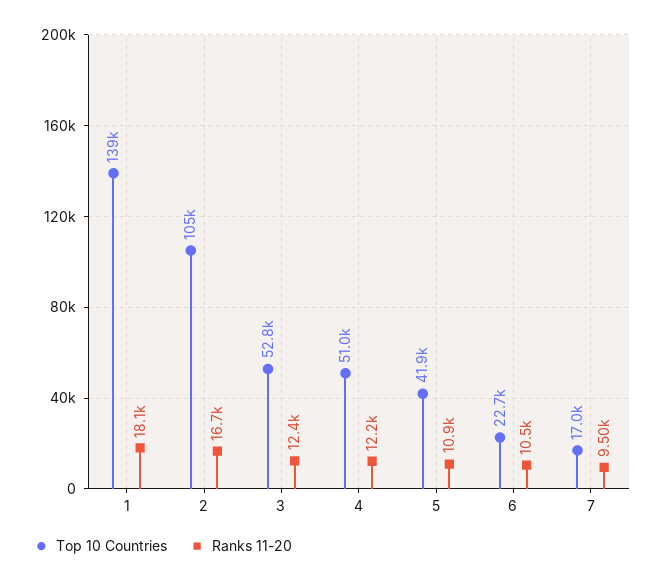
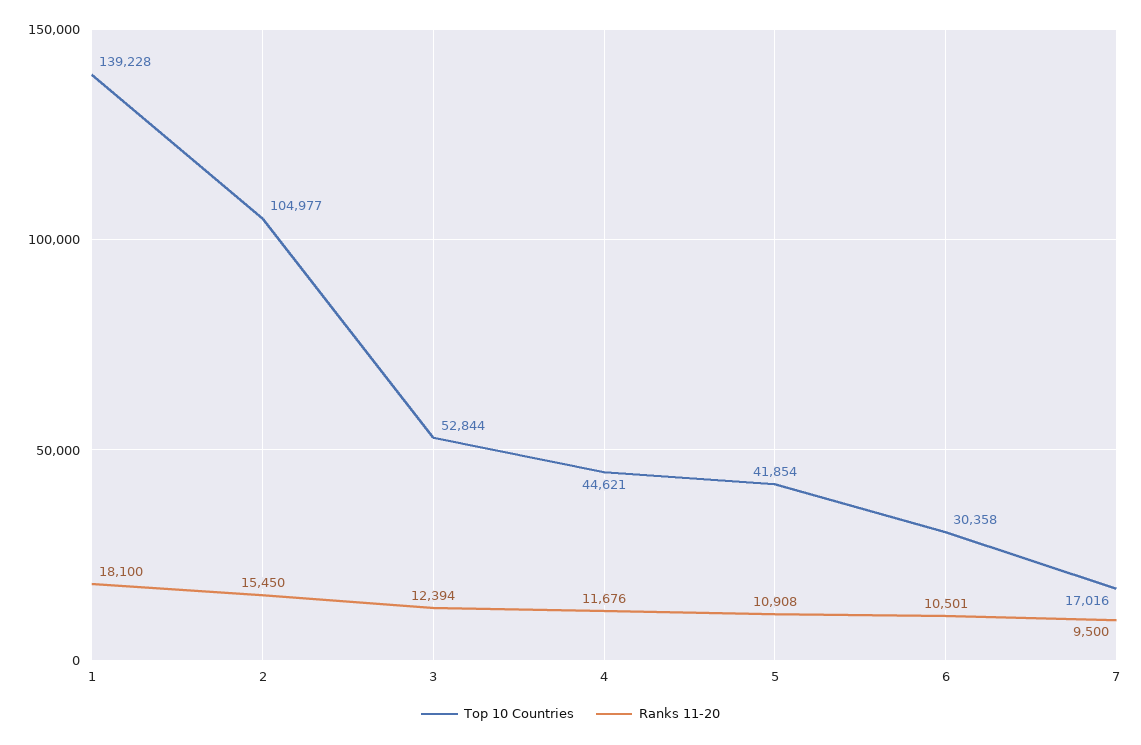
  {
    "Top 10 Countries": {
      "1": 139228,
      "2": 104977,
      "3": 52844,
-     "4": 51000,
+     "4": 44621,
      "5": 41854,
-     "6": 22700,
+     "6": 30358,
      "7": 17016
    },
    "Ranks 11-20": {
      "1": 18100,
-     "2": 16700,
+     "2": 15450,
      "3": 12394,
-     "4": 12200,
+     "4": 11676,
      "5": 10908,
      "6": 10501,
      "7": 9500
    }
  }

